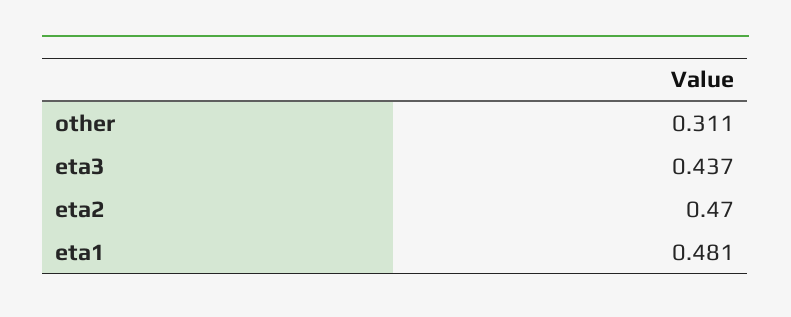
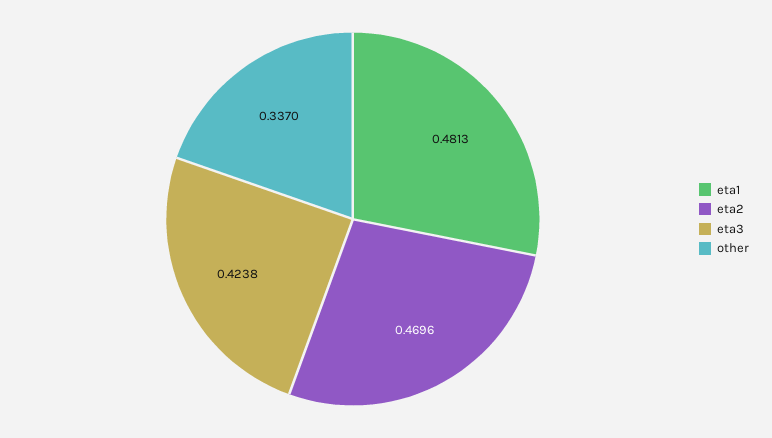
  {
-   "other": 0.311,
+   "other": 0.337,
-   "eta3": 0.437,
+   "eta3": 0.4238,
    "eta2": 0.4696,
    "eta1": 0.4813
  }

